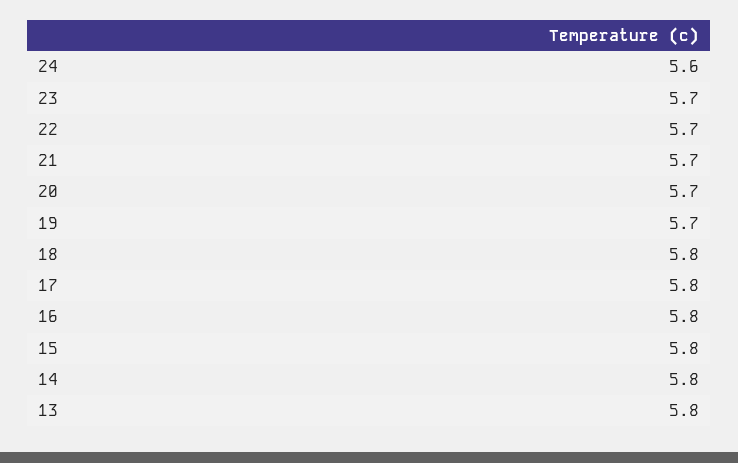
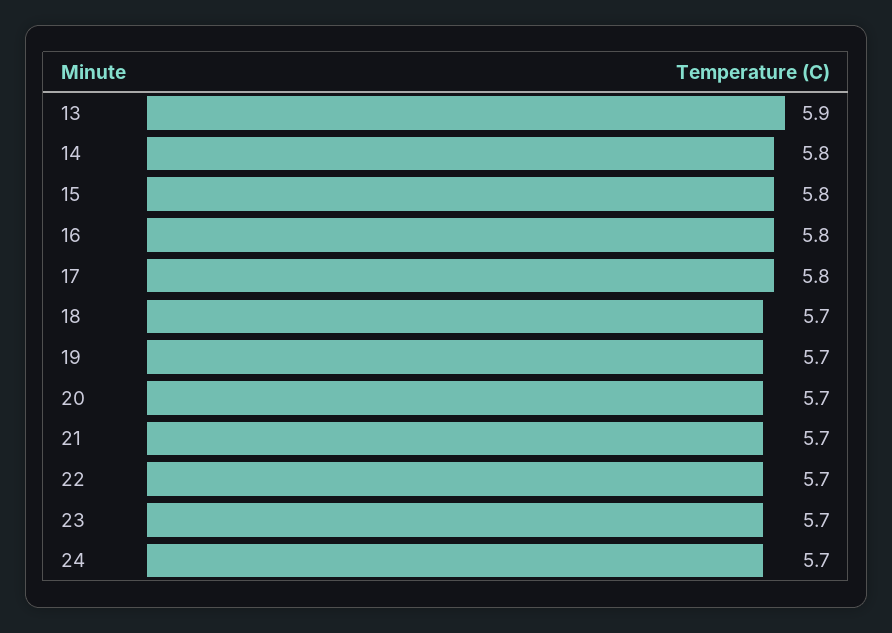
  {
-   "24": 5.6,
+   "24": 5.7,
    "23": 5.7,
    "22": 5.7,
    "21": 5.7,
    "20": 5.7,
    "19": 5.7,
-   "18": 5.8,
+   "18": 5.7,
    "17": 5.8,
    "16": 5.8,
    "15": 5.8,
    "14": 5.8,
-   "13": 5.8
+   "13": 5.9
  }

